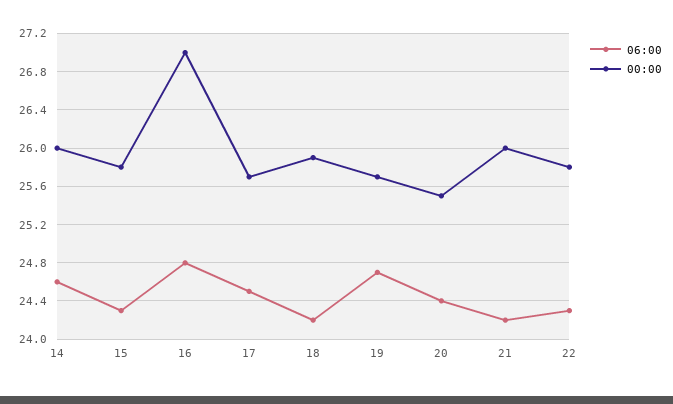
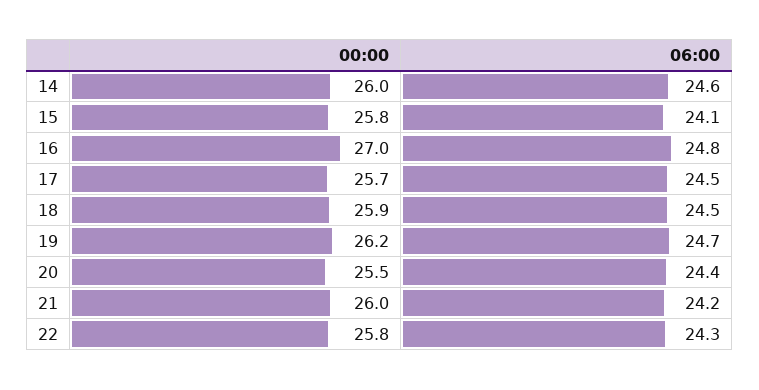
  {
    "06:00": {
      "14": 24.6,
-     "15": 24.3,
+     "15": 24.1,
      "16": 24.8,
      "17": 24.5,
-     "18": 24.2,
+     "18": 24.5,
      "19": 24.7,
      "20": 24.4,
      "21": 24.2,
      "22": 24.3
    },
    "00:00": {
      "14": 26,
      "15": 25.8,
      "16": 27,
      "17": 25.7,
      "18": 25.9,
-     "19": 25.7,
+     "19": 26.2,
      "20": 25.5,
      "21": 26,
      "22": 25.8
    }
  }

